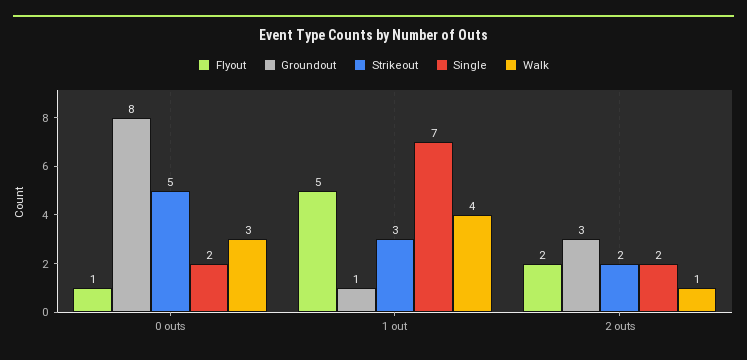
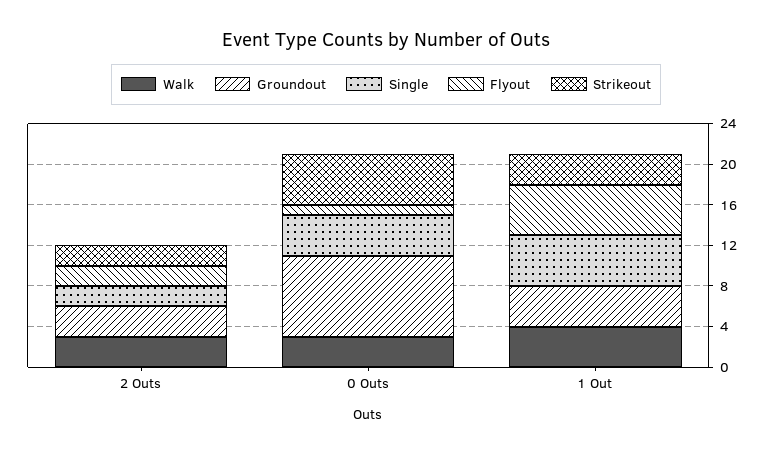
  {
    "Flyout": {
      "0 outs": 1,
      "1 out": 5,
      "2 outs": 2
    },
    "Groundout": {
      "0 outs": 8,
-     "1 out": 1,
+     "1 out": 4,
      "2 outs": 3
    },
    "Strikeout": {
      "0 outs": 5,
      "1 out": 3,
      "2 outs": 2
    },
    "Single": {
-     "0 outs": 2,
+     "0 outs": 4,
-     "1 out": 7,
+     "1 out": 5,
      "2 outs": 2
    },
    "Walk": {
      "0 outs": 3,
      "1 out": 4,
-     "2 outs": 1
+     "2 outs": 3
    }
  }

